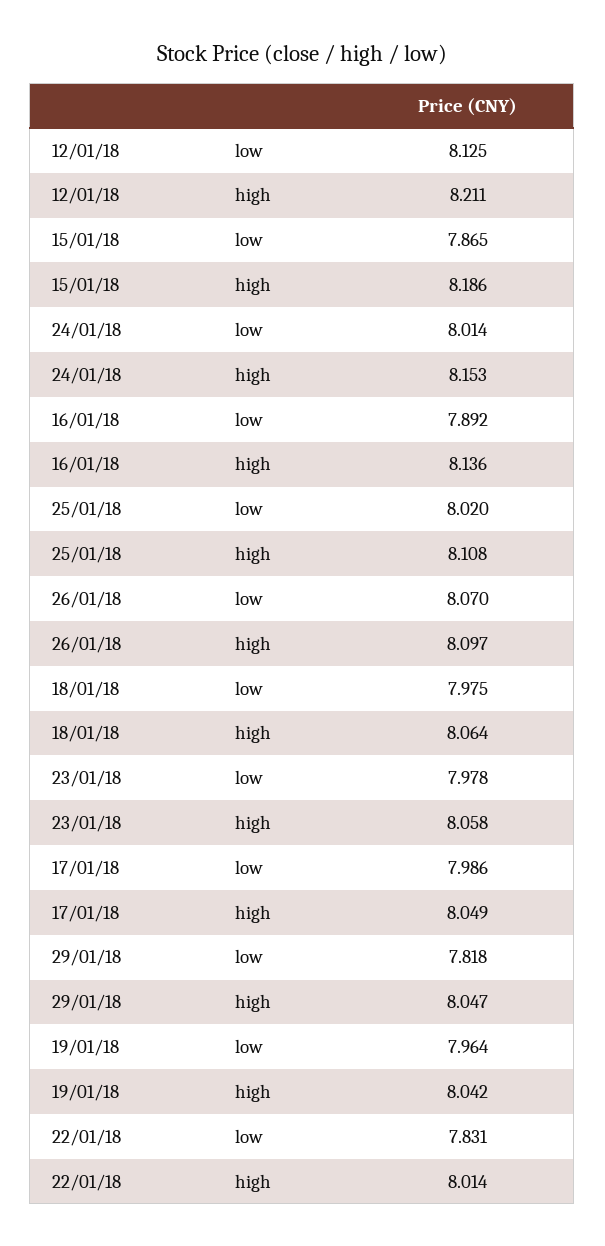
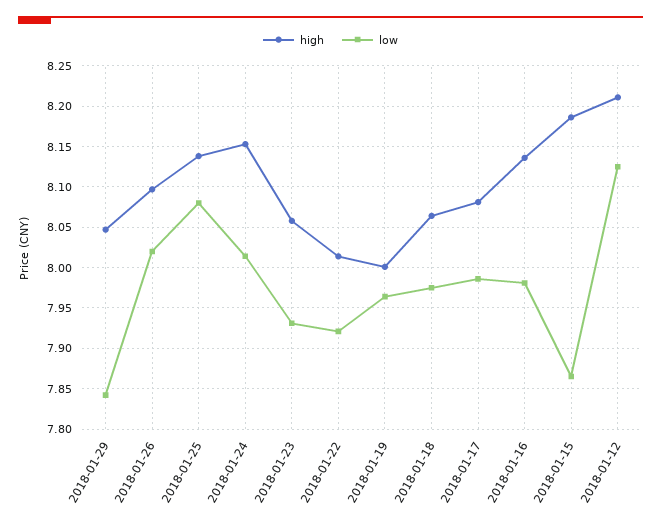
  {
    "low": {
      "12/01/18": 8.125,
      "15/01/18": 7.865,
      "24/01/18": 8.014,
-     "16/01/18": 7.892,
+     "16/01/18": 7.98,
-     "25/01/18": 8.02,
+     "25/01/18": 8.08,
-     "26/01/18": 8.07,
+     "26/01/18": 8.02,
      "18/01/18": 7.975,
-     "23/01/18": 7.978,
+     "23/01/18": 7.93,
      "17/01/18": 7.986,
-     "29/01/18": 7.818,
+     "29/01/18": 7.84,
      "19/01/18": 7.964,
-     "22/01/18": 7.831
+     "22/01/18": 7.92
    },
    "high": {
      "12/01/18": 8.211,
      "15/01/18": 8.186,
      "24/01/18": 8.153,
      "16/01/18": 8.136,
-     "25/01/18": 8.108,
+     "25/01/18": 8.14,
      "26/01/18": 8.097,
      "18/01/18": 8.064,
      "23/01/18": 8.058,
-     "17/01/18": 8.049,
+     "17/01/18": 8.08,
      "29/01/18": 8.047,
-     "19/01/18": 8.042,
+     "19/01/18": 8,
      "22/01/18": 8.014
    }
  }

